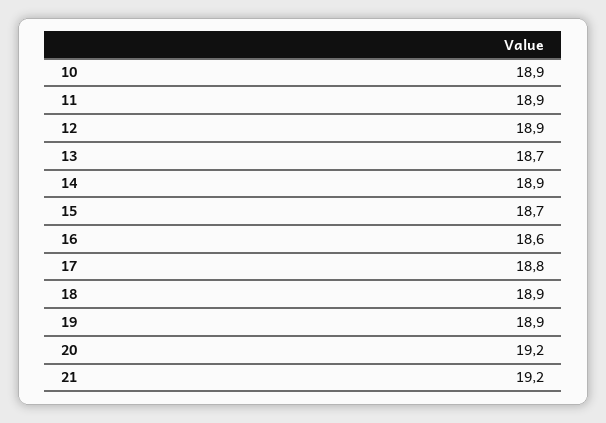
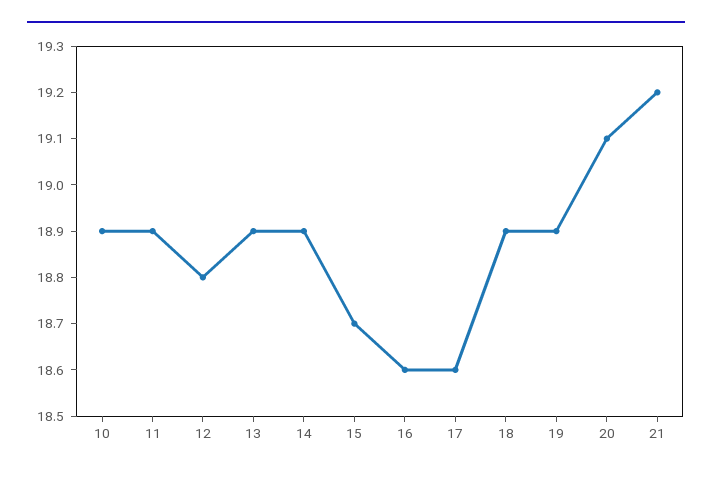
  {
    "10": 18.9,
    "11": 18.9,
-   "12": 18.9,
+   "12": 18.8,
-   "13": 18.7,
+   "13": 18.9,
    "14": 18.9,
    "15": 18.7,
    "16": 18.6,
-   "17": 18.8,
+   "17": 18.6,
    "18": 18.9,
    "19": 18.9,
-   "20": 19.2,
+   "20": 19.1,
    "21": 19.2
  }

